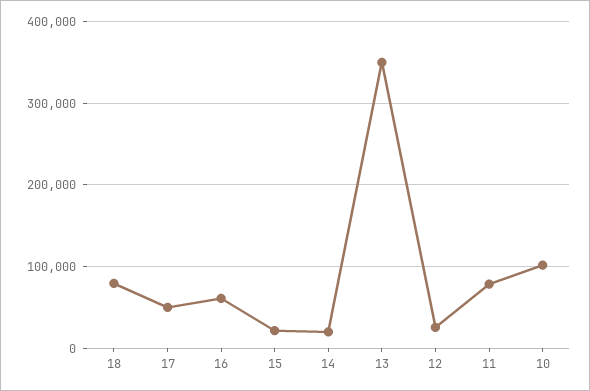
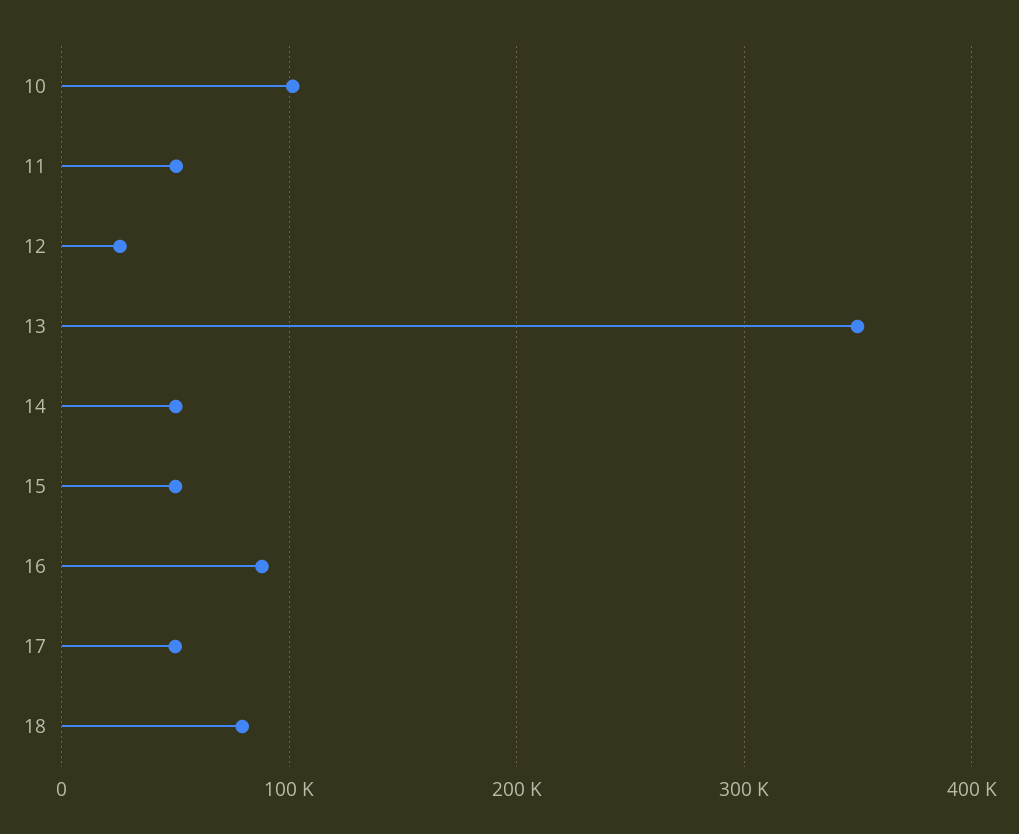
  {
    "18": 80000,
    "17": 50000,
-   "16": 60000,
+   "16": 90000,
-   "15": 20000,
+   "15": 50000,
-   "14": 20000,
+   "14": 50000,
    "13": 350000,
    "12": 30000,
-   "11": 80000,
+   "11": 50000,
    "10": 100000
  }

